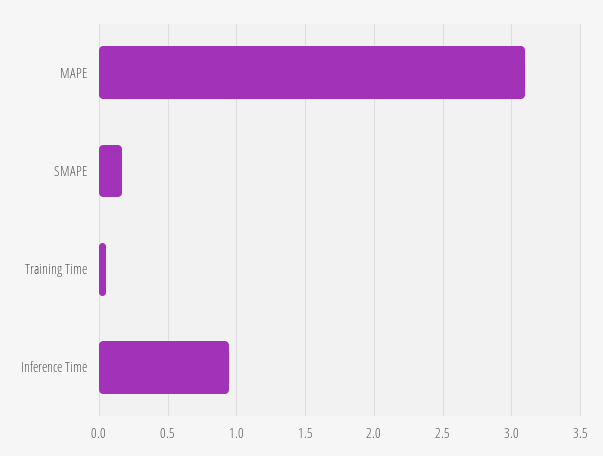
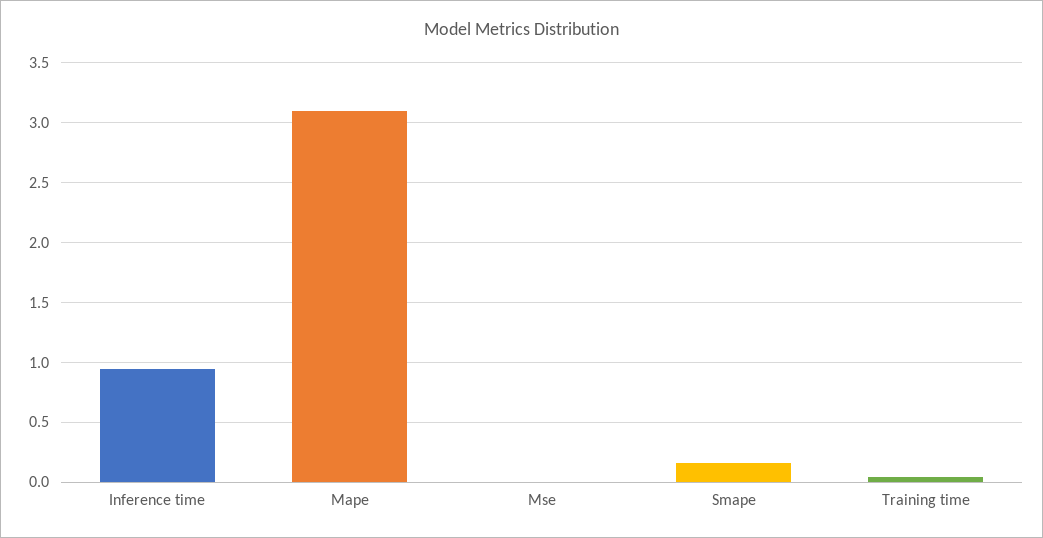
  {
    "MAPE": 3.1,
    "SMAPE": 0.15,
    "Training Time": 0.05,
-   "Inference Time": 0.95
+   "Inference Time": 0.95,
+   "Mse": 0
  }

